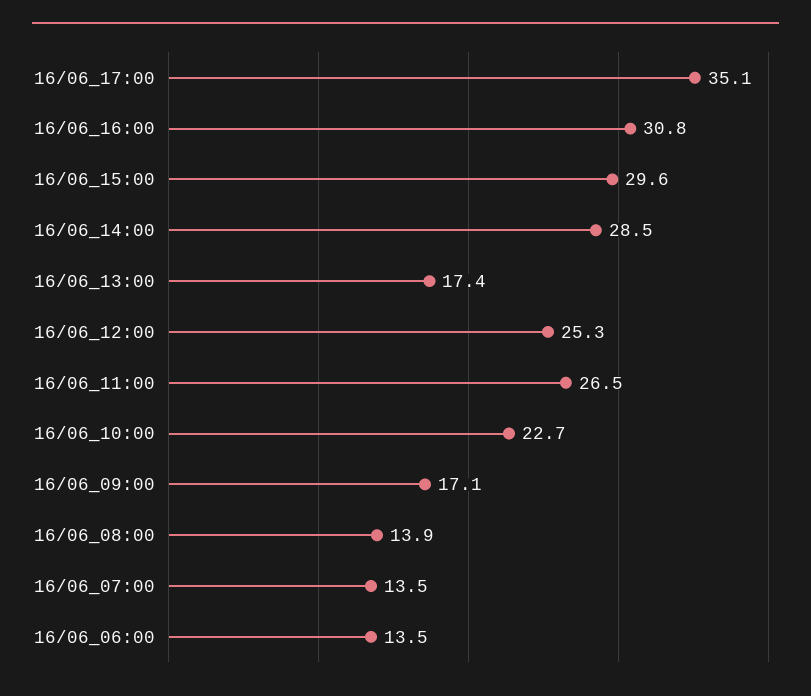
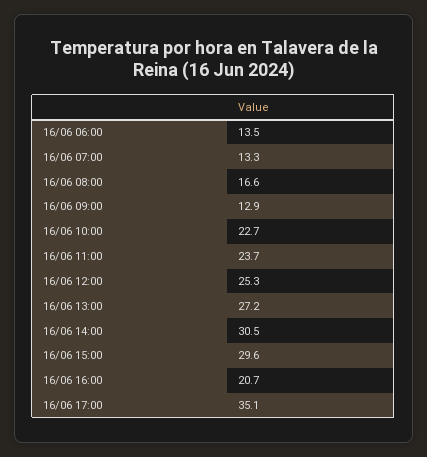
  {
    "16/06_17:00": 35.1,
-   "16/06_16:00": 30.8,
+   "16/06_16:00": 20.7,
    "16/06_15:00": 29.6,
-   "16/06_14:00": 28.5,
+   "16/06_14:00": 30.5,
-   "16/06_13:00": 17.4,
+   "16/06_13:00": 27.2,
    "16/06_12:00": 25.3,
-   "16/06_11:00": 26.5,
+   "16/06_11:00": 23.7,
    "16/06_10:00": 22.7,
-   "16/06_09:00": 17.1,
+   "16/06_09:00": 12.9,
-   "16/06_08:00": 13.9,
+   "16/06_08:00": 16.6,
-   "16/06_07:00": 13.5,
+   "16/06_07:00": 13.3,
    "16/06_06:00": 13.5
  }

